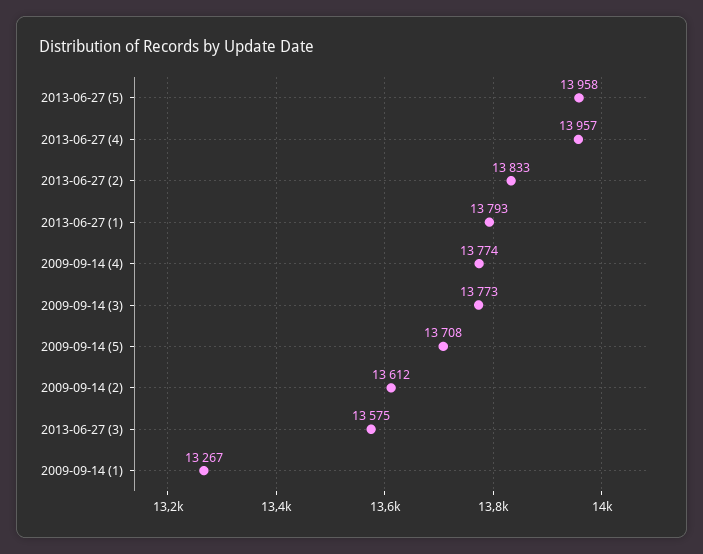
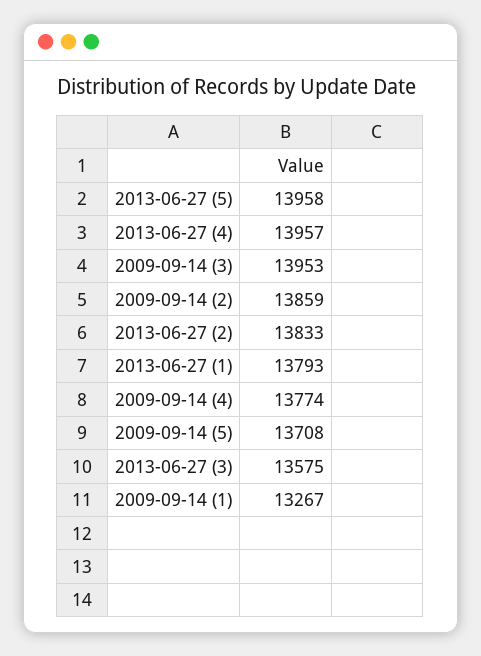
  {
    "2013-06-27 (5)": 13958,
    "2013-06-27 (4)": 13957,
    "2013-06-27 (2)": 13833,
    "2013-06-27 (1)": 13793,
    "2009-09-14 (4)": 13774,
-   "2009-09-14 (3)": 13773,
+   "2009-09-14 (3)": 13953,
    "2009-09-14 (5)": 13708,
-   "2009-09-14 (2)": 13612,
+   "2009-09-14 (2)": 13859,
    "2013-06-27 (3)": 13575,
    "2009-09-14 (1)": 13267
  }

